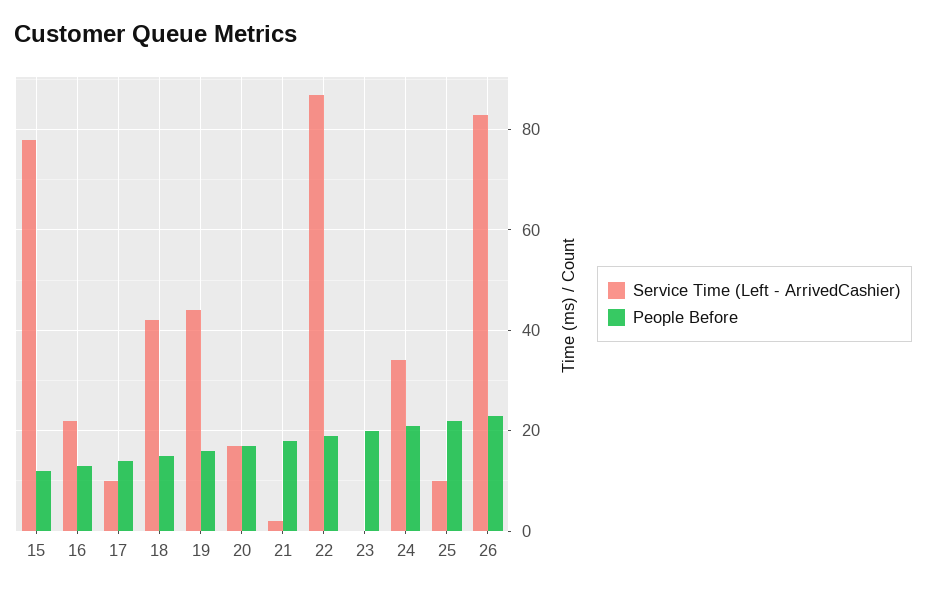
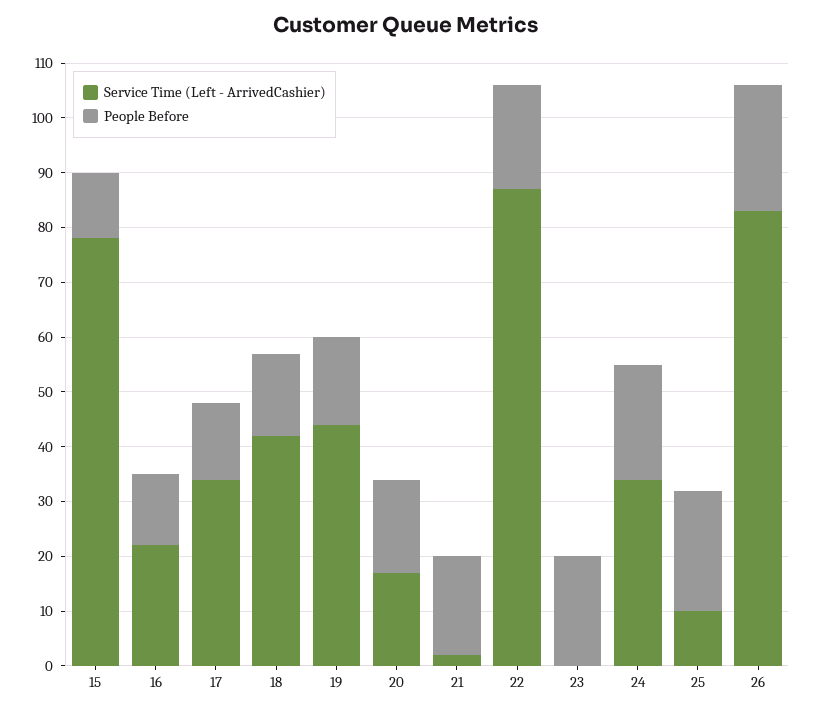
  {
    "Service Time (Left - ArrivedCashier)": {
      "15": 80,
      "16": 20,
-     "17": 10,
+     "17": 35,
      "18": 40,
      "19": 45,
      "20": 15,
      "21": 0,
      "22": 85,
      "23": 0,
      "24": 35,
      "25": 10,
      "26": 85
    },
    "People Before": {
      "15": 10,
      "16": 15,
      "17": 15,
      "18": 15,
      "19": 15,
      "20": 15,
      "21": 20,
      "22": 20,
      "23": 20,
      "24": 20,
      "25": 20,
      "26": 25
    }
  }

